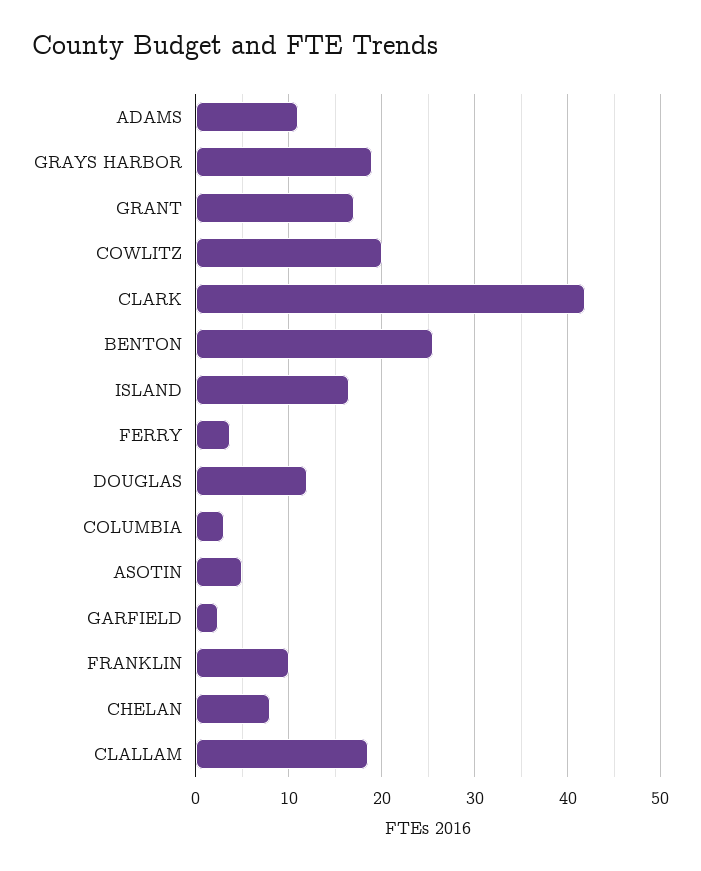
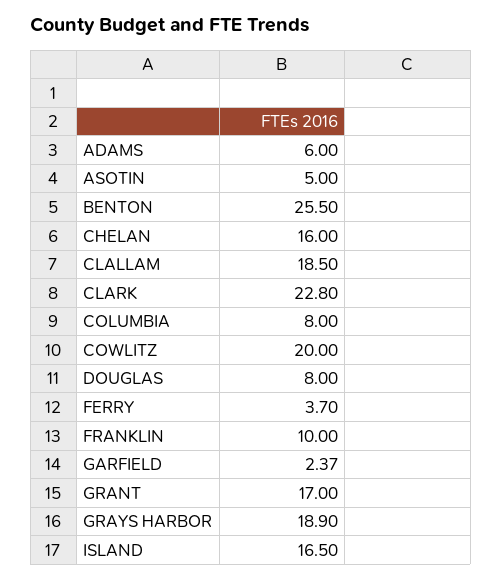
  {
-   "ADAMS": 11,
+   "ADAMS": 6,
    "GRAYS HARBOR": 18.9,
    "GRANT": 17,
    "COWLITZ": 20,
-   "CLARK": 42,
+   "CLARK": 22.8,
    "BENTON": 25.5,
    "ISLAND": 16.5,
    "FERRY": 3.7,
-   "DOUGLAS": 12,
+   "DOUGLAS": 8,
-   "COLUMBIA": 3,
+   "COLUMBIA": 8,
    "ASOTIN": 5,
    "GARFIELD": 2.37,
    "FRANKLIN": 10,
-   "CHELAN": 8,
+   "CHELAN": 16,
    "CLALLAM": 18.5
  }

